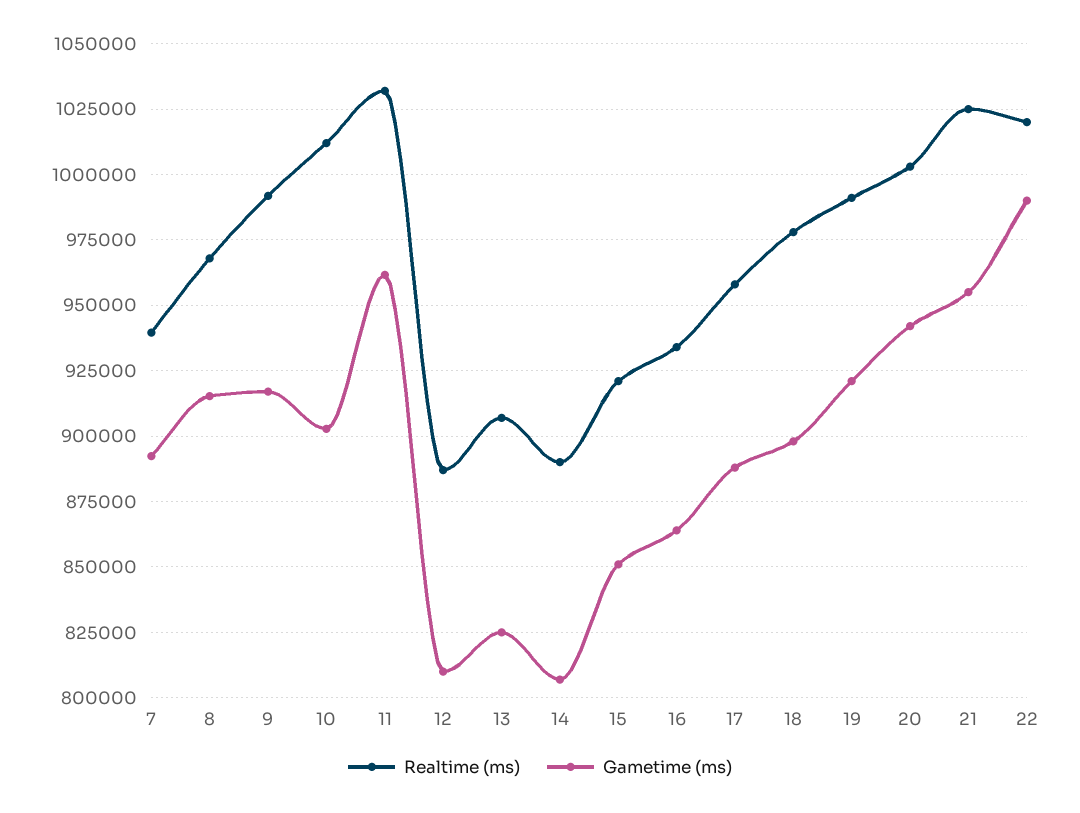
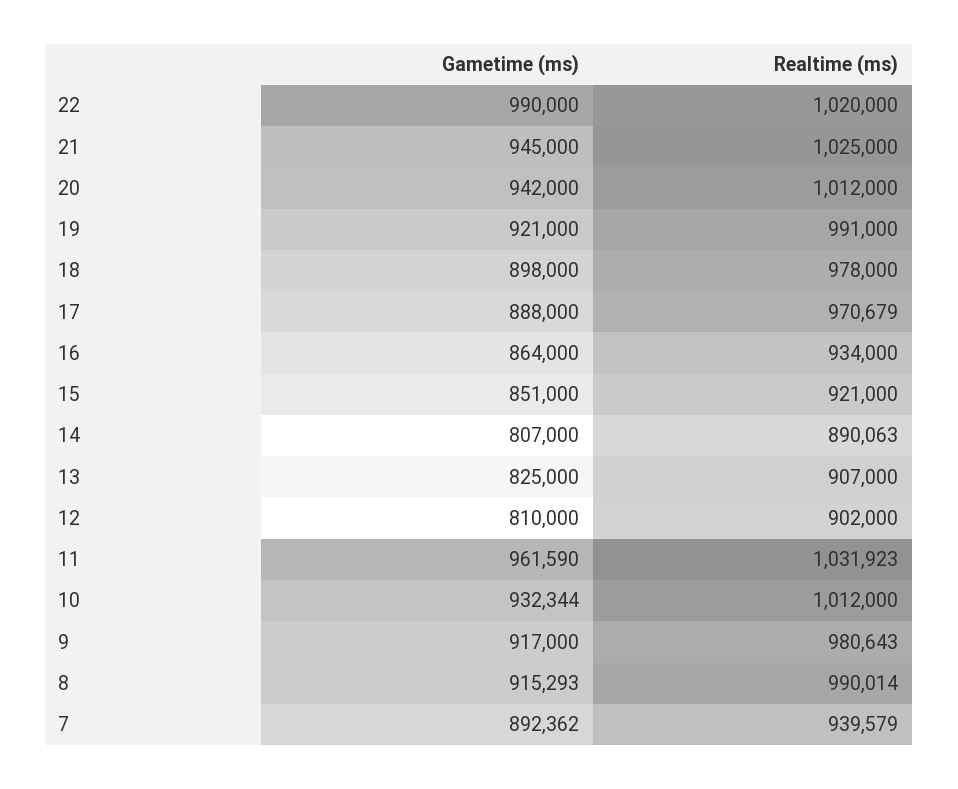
  {
    "Realtime (ms)": {
      "7": 939579,
-     "8": 967500,
+     "8": 990014,
-     "9": 992500,
+     "9": 980643,
      "10": 1012000,
      "11": 1031923,
-     "12": 887500,
+     "12": 902000,
      "13": 907000,
      "14": 890063,
      "15": 921000,
      "16": 934000,
-     "17": 957500,
+     "17": 970679,
      "18": 978000,
      "19": 991000,
-     "20": 1002500,
+     "20": 1012000,
      "21": 1025000,
      "22": 1020000
    },
    "Gametime (ms)": {
      "7": 892362,
      "8": 915293,
      "9": 917000,
-     "10": 902500,
+     "10": 932344,
      "11": 961590,
      "12": 810000,
      "13": 825000,
      "14": 807000,
      "15": 851000,
      "16": 864000,
      "17": 888000,
      "18": 898000,
      "19": 921000,
      "20": 942000,
-     "21": 955000,
+     "21": 945000,
      "22": 990000
    }
  }

